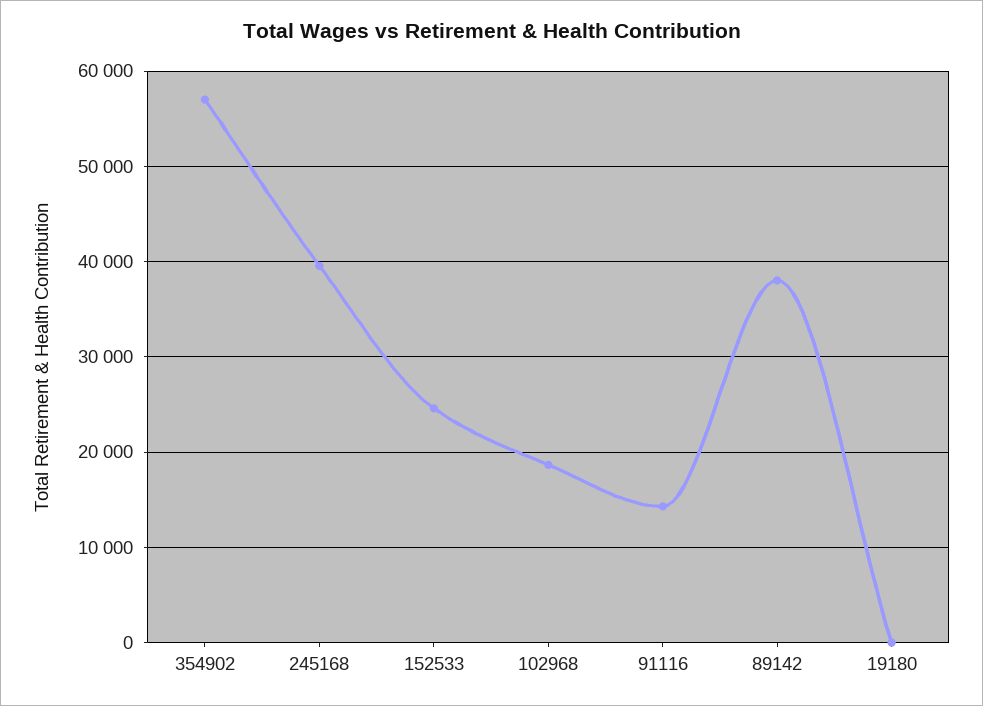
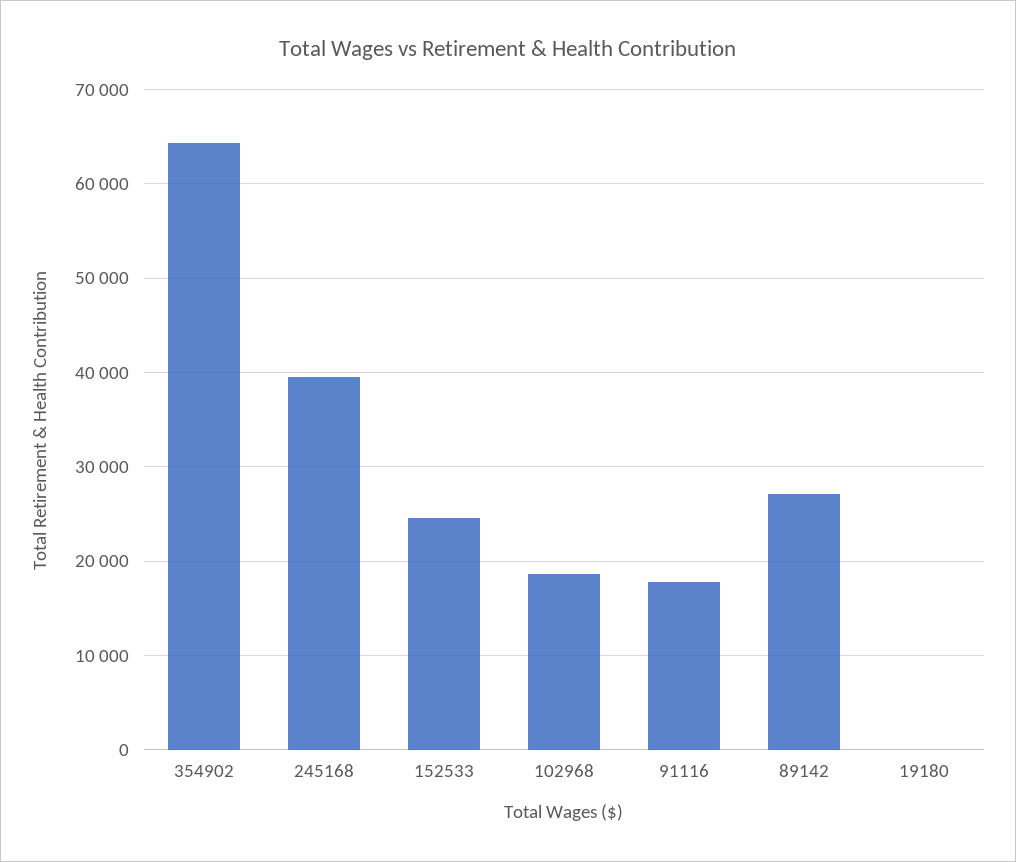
  {
-   "354902": 57000,
+   "354902": 64000,
    "245168": 40000,
    "152533": 25000,
    "102968": 19000,
-   "91116": 14000,
+   "91116": 18000,
-   "89142": 38000,
+   "89142": 27000,
    "19180": 0
  }

